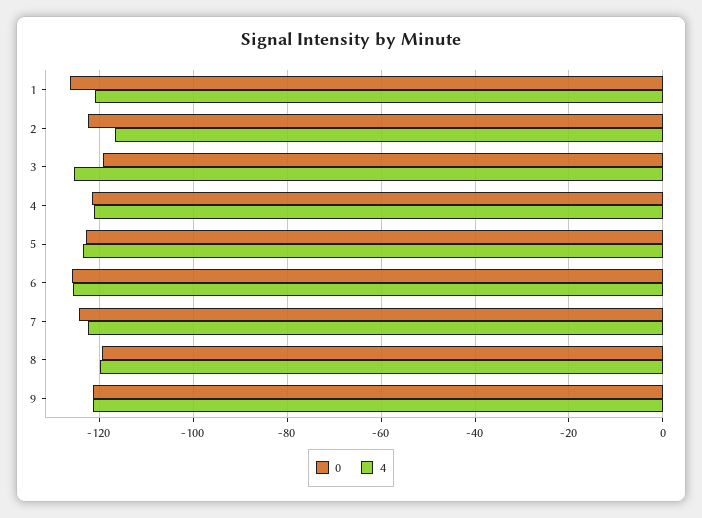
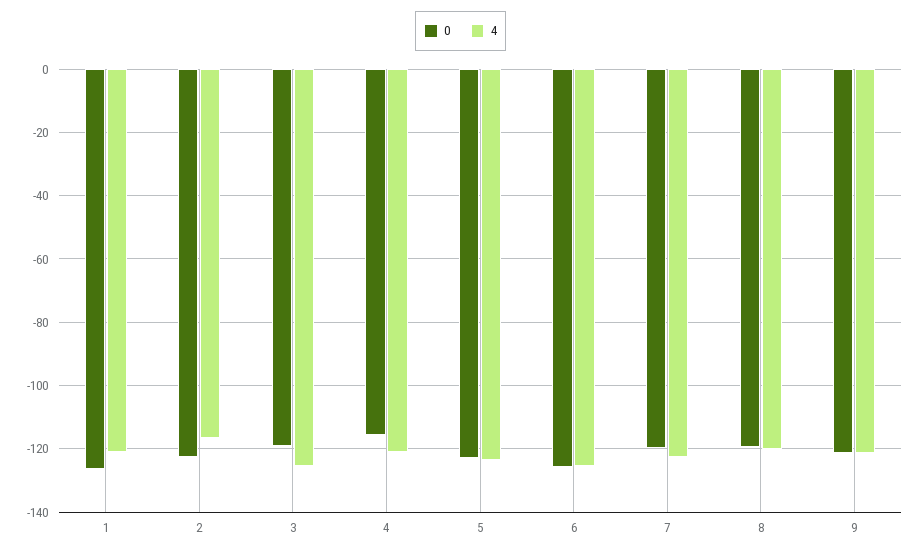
  {
    "0": {
      "1": -126,
      "2": -122,
      "3": -120,
-     "4": -122,
+     "4": -116,
      "5": -122,
      "6": -126,
-     "7": -124,
+     "7": -120,
      "8": -120,
      "9": -122
    },
    "4": {
      "1": -120,
      "2": -116,
      "3": -126,
      "4": -122,
      "5": -124,
      "6": -126,
      "7": -122,
      "8": -120,
      "9": -122
    }
  }

